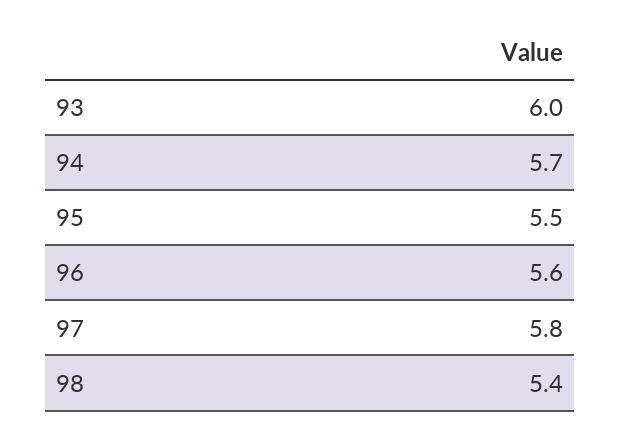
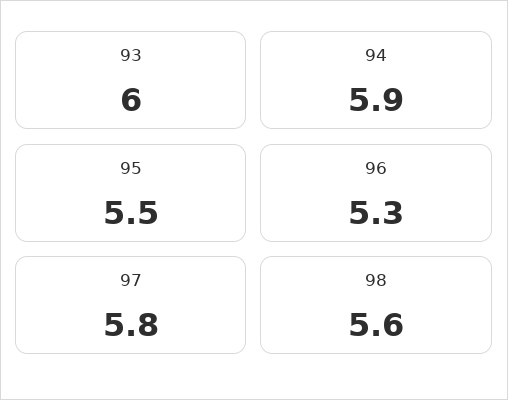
  {
    "93": 6,
-   "94": 5.7,
+   "94": 5.9,
    "95": 5.5,
-   "96": 5.6,
+   "96": 5.3,
    "97": 5.8,
-   "98": 5.4
+   "98": 5.6
  }

